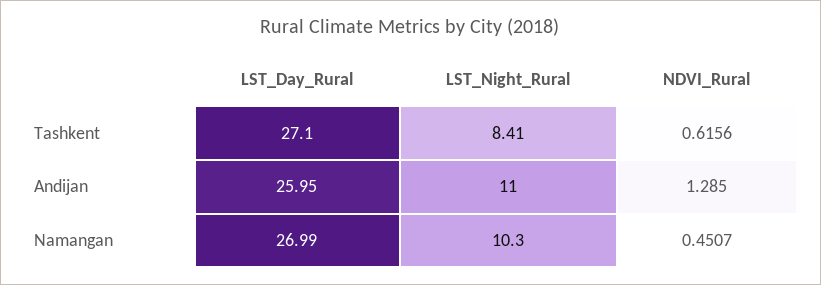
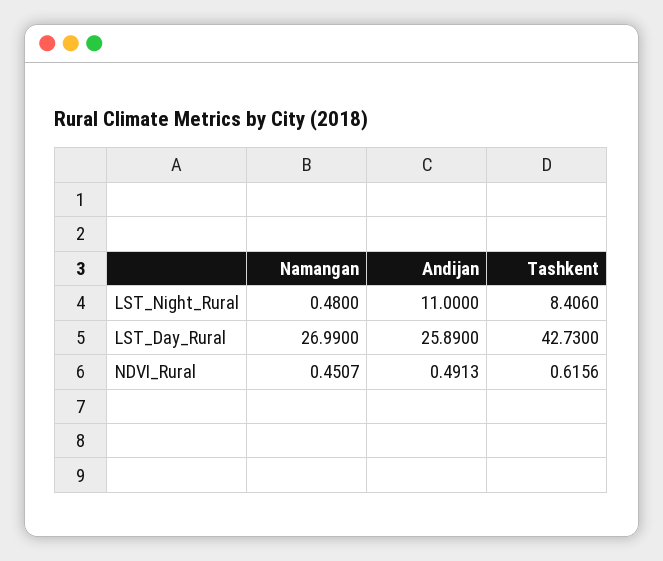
  {
    "LST_Day_Rural": {
-     "Tashkent": 27.1,
+     "Tashkent": 42.73,
-     "Andijan": 25.95,
+     "Andijan": 25.89,
      "Namangan": 26.99
    },
    "LST_Night_Rural": {
-     "Tashkent": 8.41,
+     "Tashkent": 8.406,
      "Andijan": 11,
-     "Namangan": 10.3
+     "Namangan": 0.48
    },
    "NDVI_Rural": {
      "Tashkent": 0.6156,
-     "Andijan": 1.285,
+     "Andijan": 0.4913,
      "Namangan": 0.4507
    }
  }

